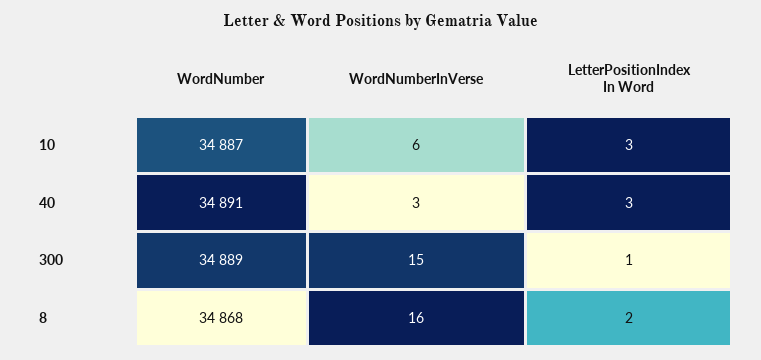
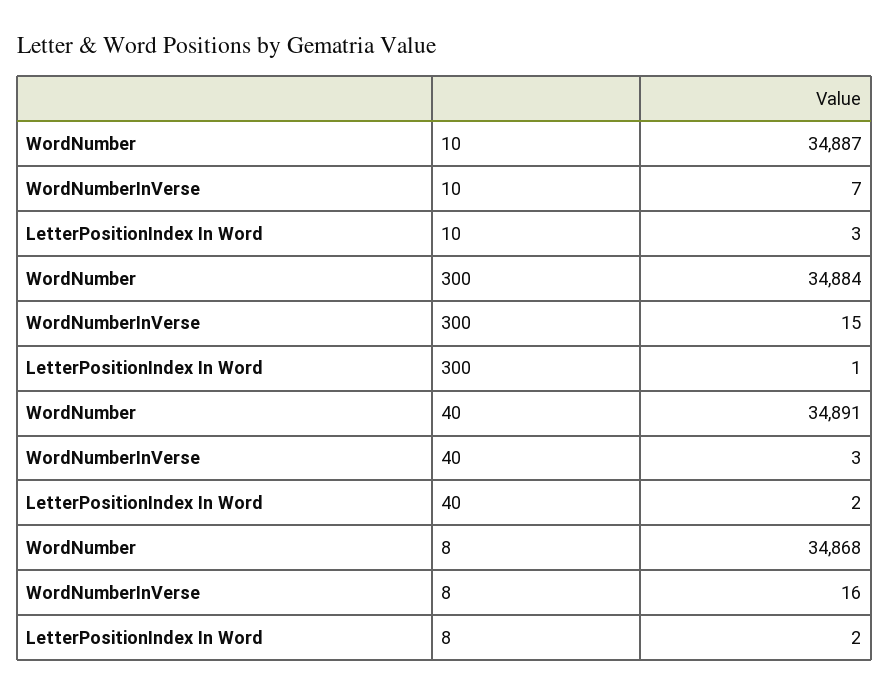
  {
    "WordNumber": {
      "10": 34887,
      "40": 34891,
-     "300": 34889,
+     "300": 34884,
      "8": 34868
    },
    "WordNumberInVerse": {
-     "10": 6,
+     "10": 7,
      "40": 3,
      "300": 15,
      "8": 16
    },
    "LetterPositionIndex In Word": {
      "10": 3,
-     "40": 3,
+     "40": 2,
      "300": 1,
      "8": 2
    }
  }

